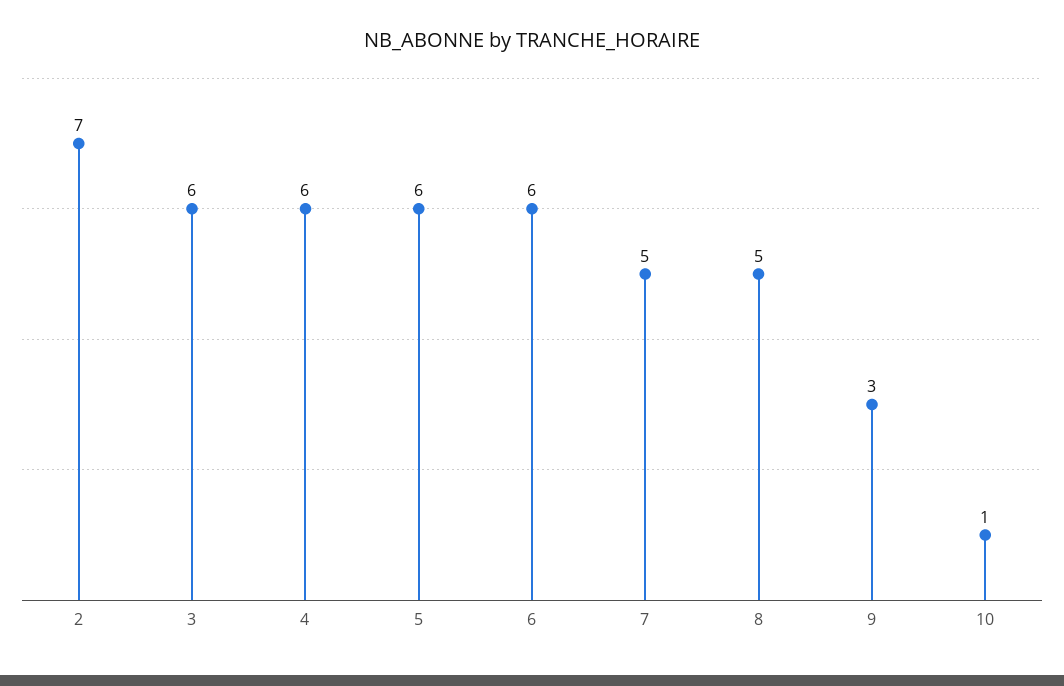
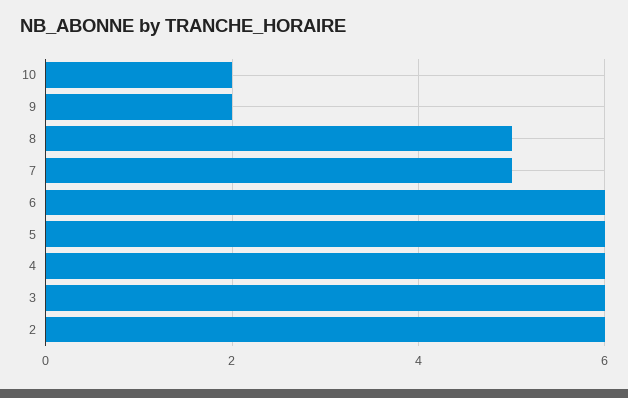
  {
-   "2": 7,
+   "2": 6,
    "3": 6,
    "4": 6,
    "5": 6,
    "6": 6,
    "7": 5,
    "8": 5,
-   "9": 3,
+   "9": 2,
-   "10": 1
+   "10": 2
  }

